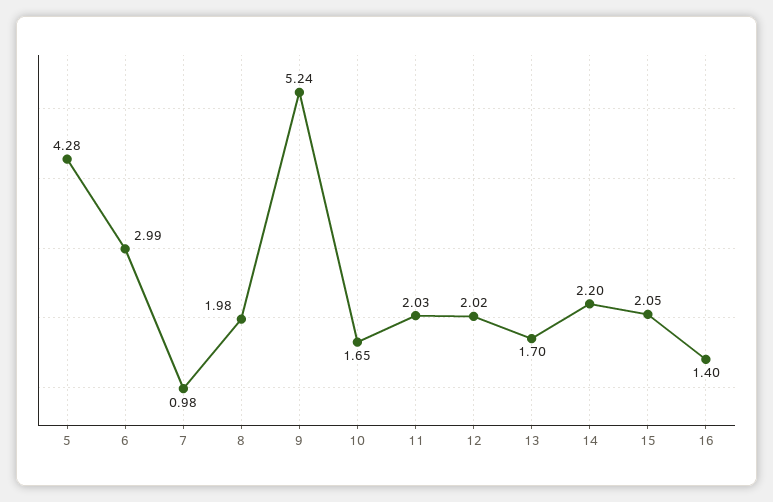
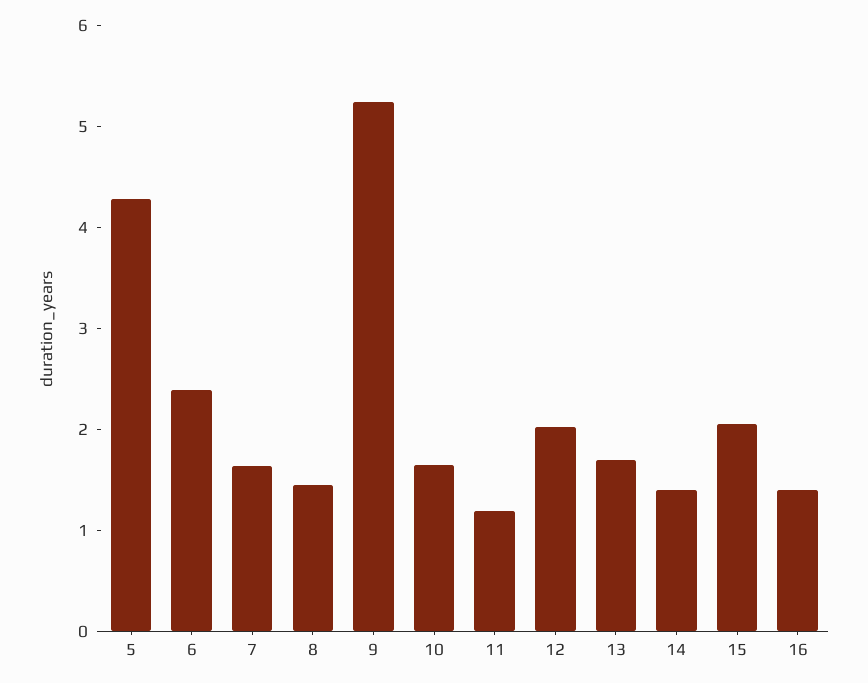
  {
    "5": 4.28,
-   "6": 2.99,
+   "6": 2.4,
-   "7": 0.98,
+   "7": 1.6,
-   "8": 1.98,
+   "8": 1.4,
    "9": 5.24,
    "10": 1.65,
-   "11": 2.03,
+   "11": 1.2,
    "12": 2.02,
    "13": 1.7,
-   "14": 2.2,
+   "14": 1.4,
    "15": 2.05,
    "16": 1.4
  }

